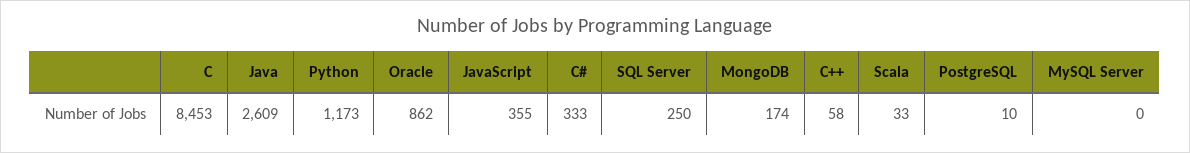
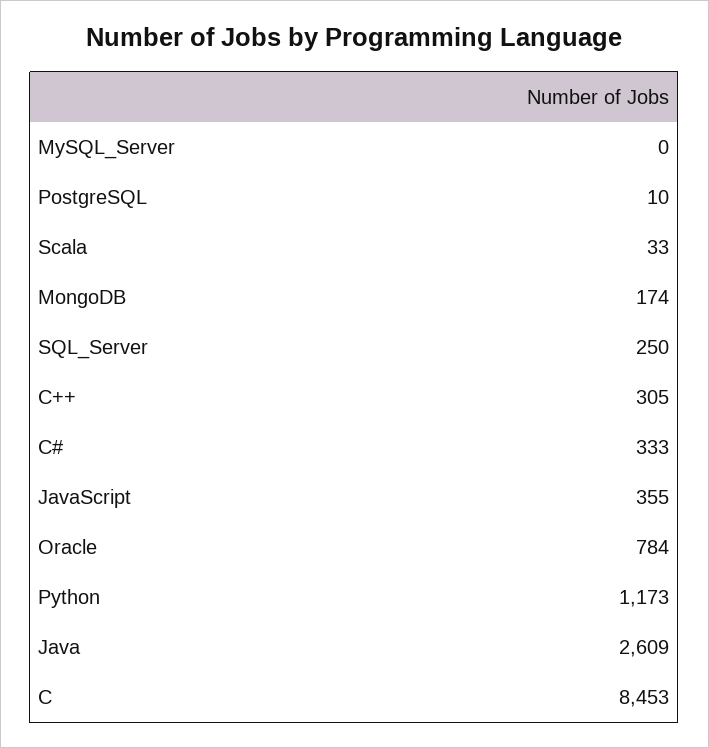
  {
    "C": 8453,
    "Java": 2609,
    "Python": 1173,
-   "Oracle": 862,
+   "Oracle": 784,
    "JavaScript": 355,
    "C#": 333,
    "SQL Server": 250,
    "MongoDB": 174,
-   "C++": 58,
+   "C++": 305,
    "Scala": 33,
    "PostgreSQL": 10,
    "MySQL Server": 0
  }

